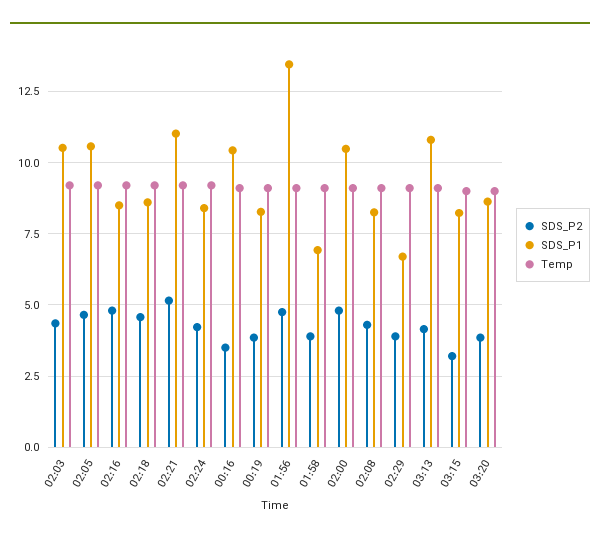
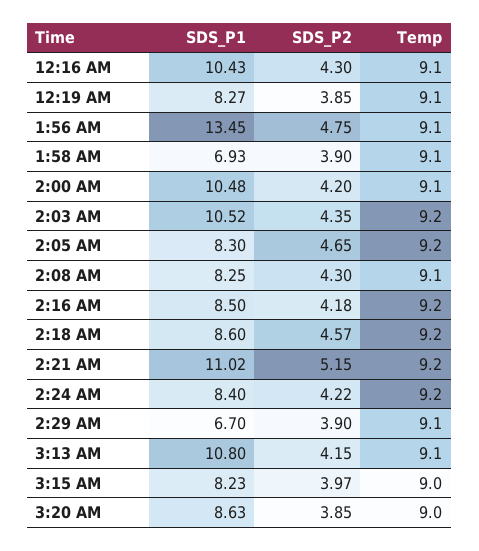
  {
    "SDS_P2": {
      "02:03": 4.35,
      "02:05": 4.65,
-     "02:16": 4.75,
+     "02:16": 4.18,
      "02:18": 4.57,
      "02:21": 5.15,
      "02:24": 4.22,
-     "00:16": 3.5,
+     "00:16": 4.3,
      "00:19": 3.85,
      "01:56": 4.75,
      "01:58": 3.9,
-     "02:00": 4.75,
+     "02:00": 4.2,
      "02:08": 4.3,
      "02:29": 3.9,
      "03:13": 4.15,
-     "03:15": 3.25,
+     "03:15": 3.97,
      "03:20": 3.85
    },
    "SDS_P1": {
      "02:03": 10.52,
-     "02:05": 10.5,
+     "02:05": 8.3,
      "02:16": 8.5,
      "02:18": 8.6,
      "02:21": 11.02,
      "02:24": 8.4,
      "00:16": 10.43,
      "00:19": 8.27,
      "01:56": 13.45,
      "01:58": 6.93,
      "02:00": 10.48,
      "02:08": 8.25,
      "02:29": 6.7,
      "03:13": 10.8,
      "03:15": 8.23,
      "03:20": 8.63
    },
    "Temp": {
      "02:03": 9.2,
      "02:05": 9.2,
      "02:16": 9.2,
      "02:18": 9.2,
      "02:21": 9.2,
      "02:24": 9.2,
      "00:16": 9.1,
      "00:19": 9.1,
      "01:56": 9.1,
      "01:58": 9.1,
      "02:00": 9.1,
      "02:08": 9.1,
      "02:29": 9.1,
      "03:13": 9.1,
      "03:15": 9,
      "03:20": 9
    }
  }

